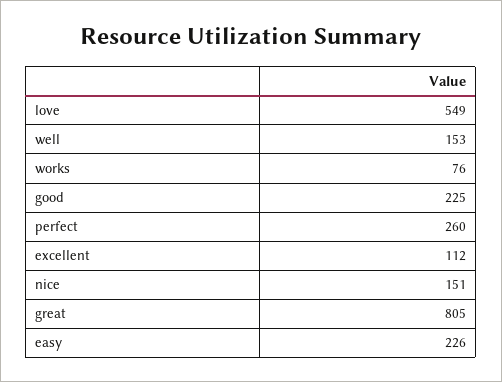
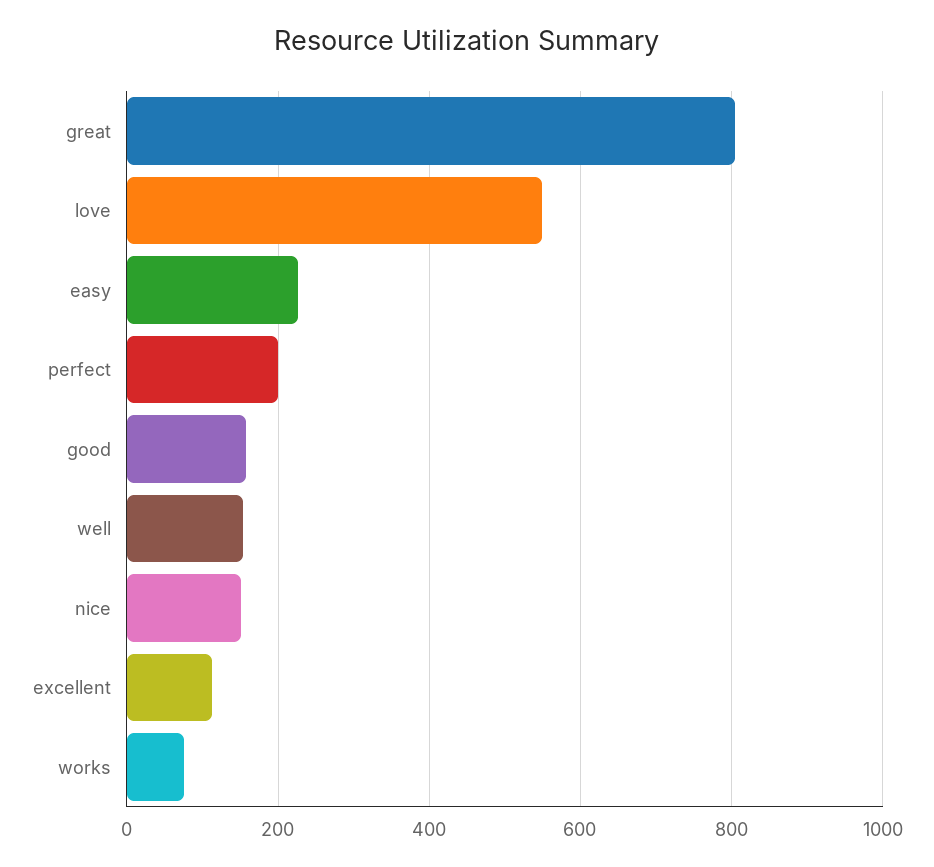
  {
    "love": 549,
    "well": 153,
    "works": 76,
-   "good": 225,
+   "good": 160,
-   "perfect": 260,
+   "perfect": 200,
    "excellent": 112,
    "nice": 151,
    "great": 805,
    "easy": 226
  }

